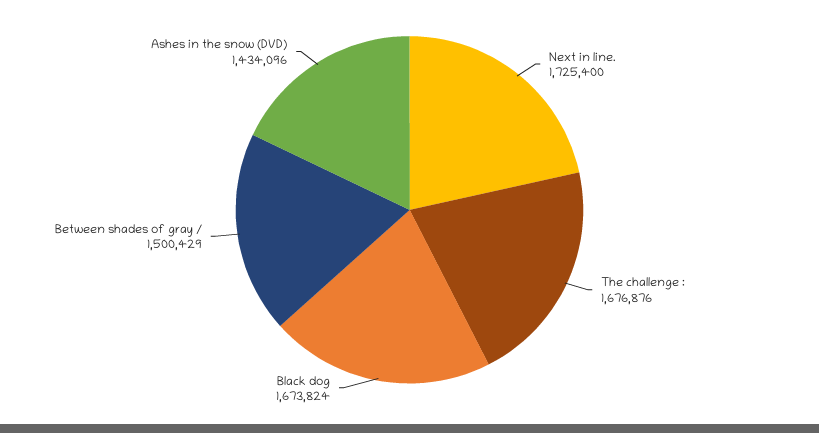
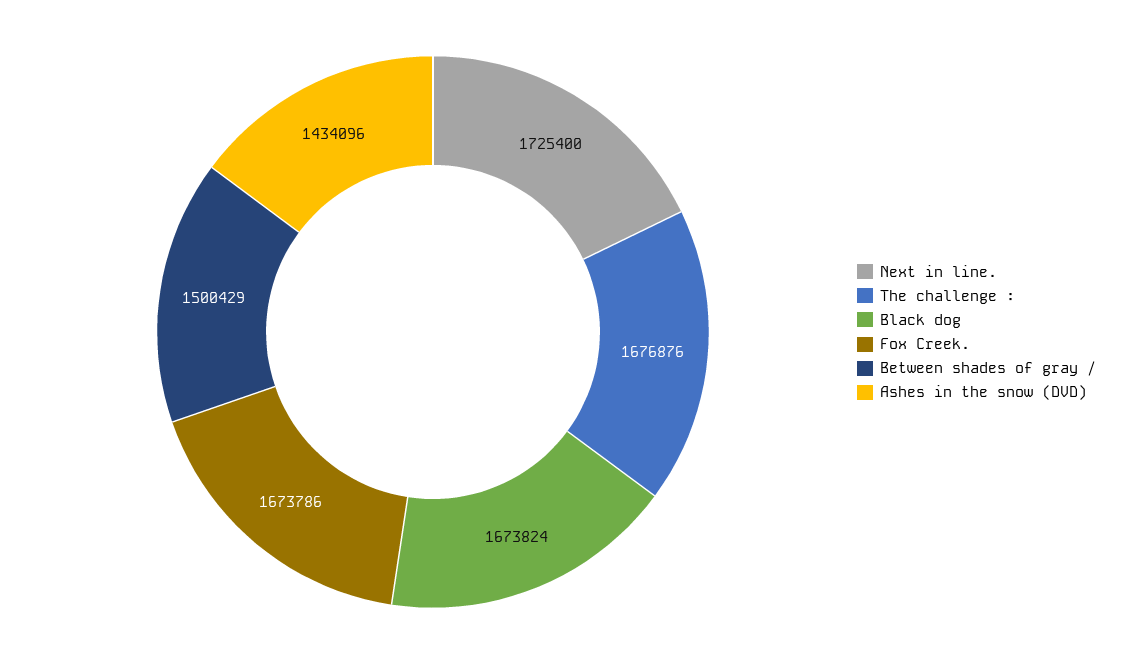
  {
    "Next in line.": 1725400,
    "The challenge :": 1676876,
    "Black dog": 1673824,
    "Between shades of gray /": 1500429,
-   "Ashes in the snow (DVD)": 1434096
+   "Ashes in the snow (DVD)": 1434096,
+   "Fox Creek.": 1673786
  }

